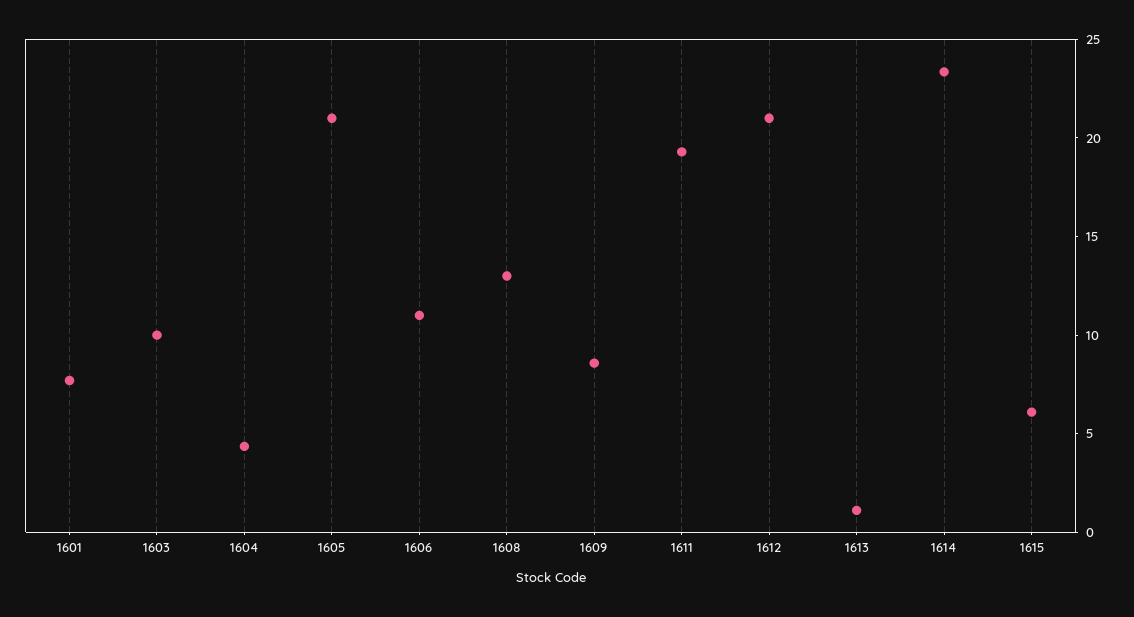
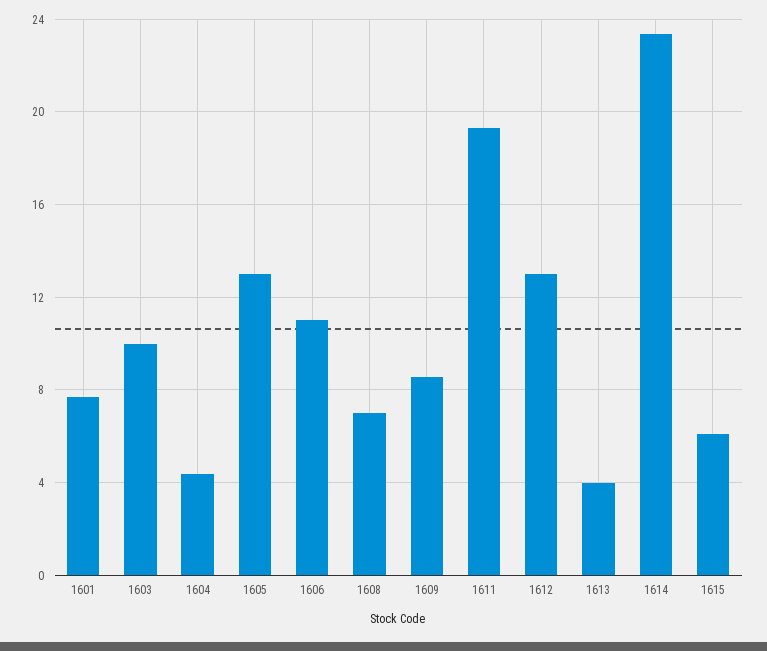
  {
    "1601": 7.5,
    "1603": 10,
    "1604": 4.5,
-   "1605": 21,
+   "1605": 13,
    "1606": 11,
-   "1608": 13,
+   "1608": 7,
    "1609": 8.5,
    "1611": 19.5,
-   "1612": 21,
+   "1612": 13,
-   "1613": 1,
+   "1613": 4,
    "1614": 23.5,
    "1615": 6
  }

